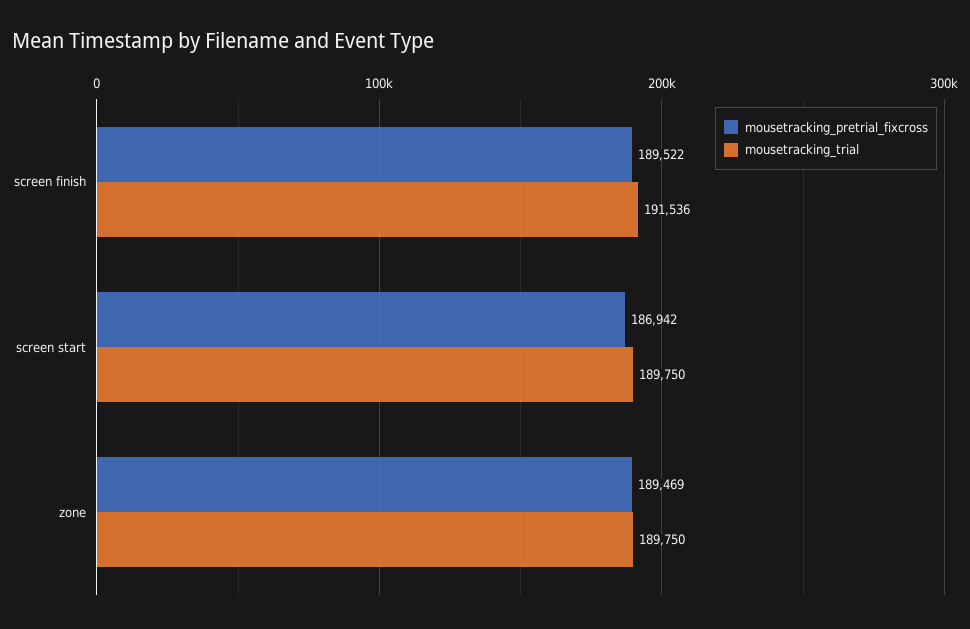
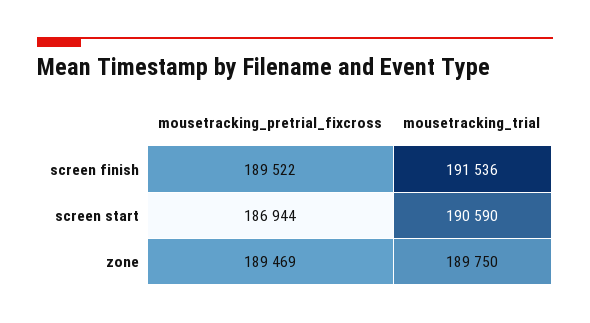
  {
    "mousetracking_pretrial_fixcross": {
      "screen finish": 189522,
-     "screen start": 186942,
+     "screen start": 186944,
      "zone": 189469
    },
    "mousetracking_trial": {
      "screen finish": 191536,
-     "screen start": 189750,
+     "screen start": 190590,
      "zone": 189750
    }
  }

